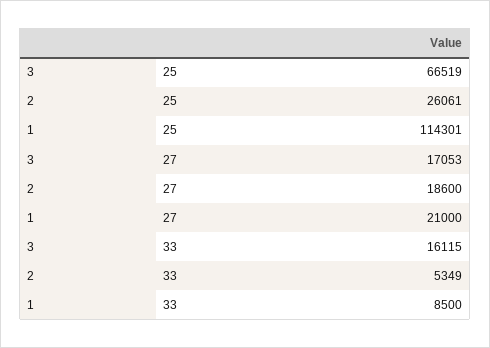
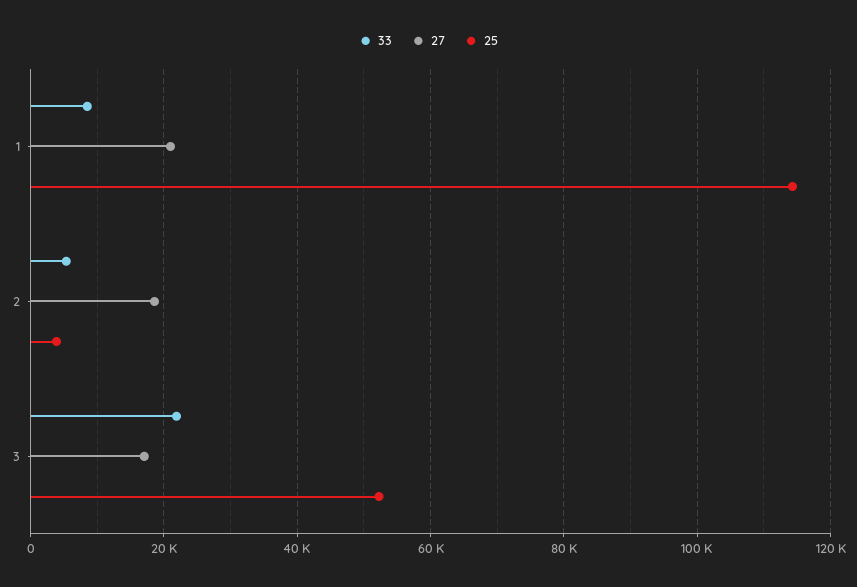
  {
    "25": {
-     "3": 66519,
+     "3": 52000,
-     "2": 26061,
+     "2": 4000,
      "1": 114301
    },
    "27": {
      "3": 17053,
      "2": 18600,
      "1": 21000
    },
    "33": {
-     "3": 16115,
+     "3": 22000,
      "2": 5349,
      "1": 8500
    }
  }

